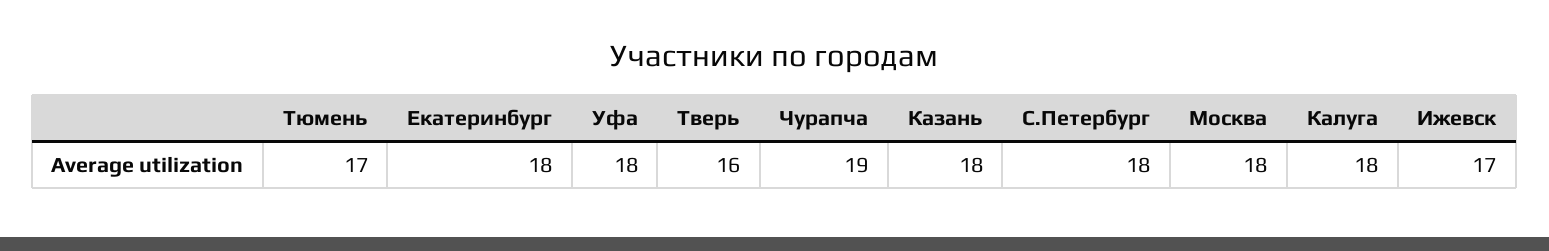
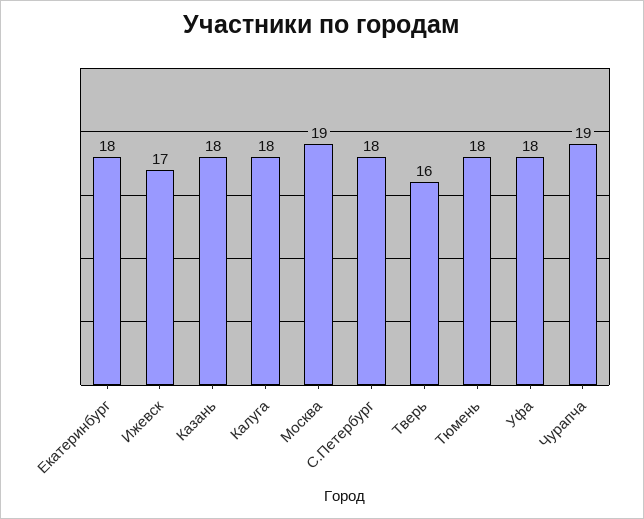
  {
-   "Тюмень": 17,
+   "Тюмень": 18,
    "Екатеринбург": 18,
    "Уфа": 18,
    "Тверь": 16,
    "Чурапча": 19,
    "Казань": 18,
    "С.Петербург": 18,
-   "Москва": 18,
+   "Москва": 19,
    "Калуга": 18,
    "Ижевск": 17
  }

